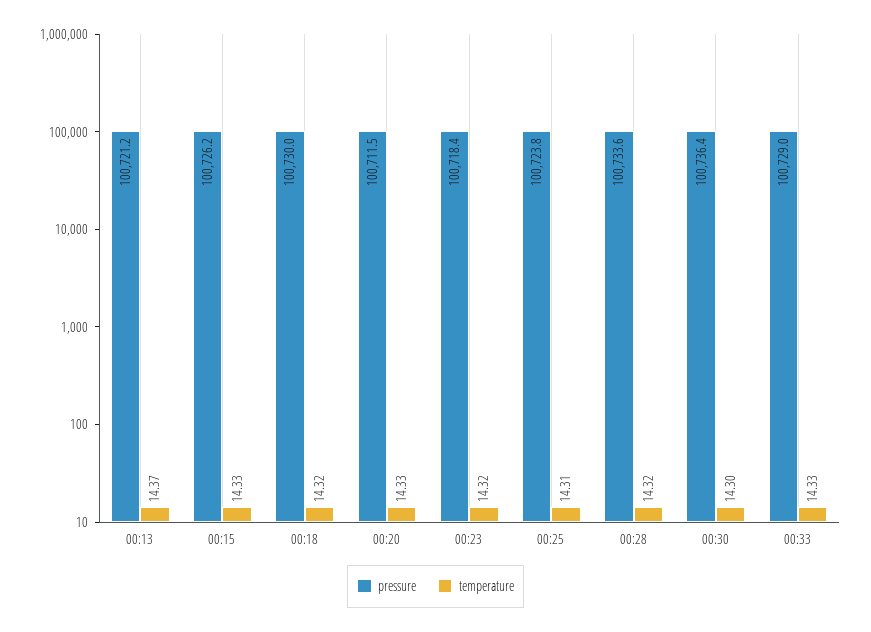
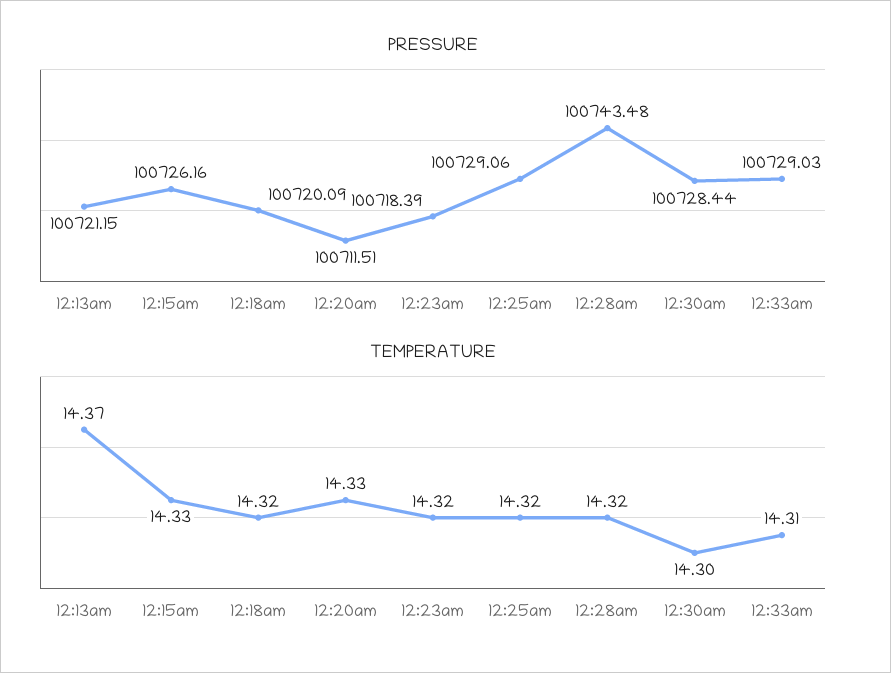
  {
    "pressure": {
      "00:13": 100721.15,
      "00:15": 100726.16,
-     "00:18": 100730,
+     "00:18": 100720.09,
      "00:20": 100711.51,
      "00:23": 100718.39,
-     "00:25": 100723.8,
+     "00:25": 100729.06,
-     "00:28": 100733.6,
+     "00:28": 100743.48,
-     "00:30": 100736.4,
+     "00:30": 100728.44,
      "00:33": 100729.03
    },
    "temperature": {
      "00:13": 14.37,
      "00:15": 14.33,
      "00:18": 14.32,
      "00:20": 14.33,
      "00:23": 14.32,
-     "00:25": 14.31,
+     "00:25": 14.32,
      "00:28": 14.32,
      "00:30": 14.3,
-     "00:33": 14.33
+     "00:33": 14.31
    }
  }

